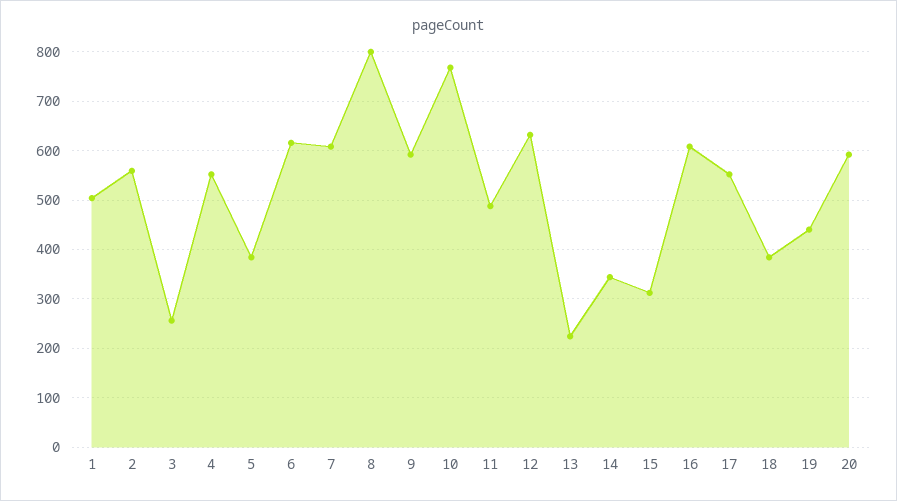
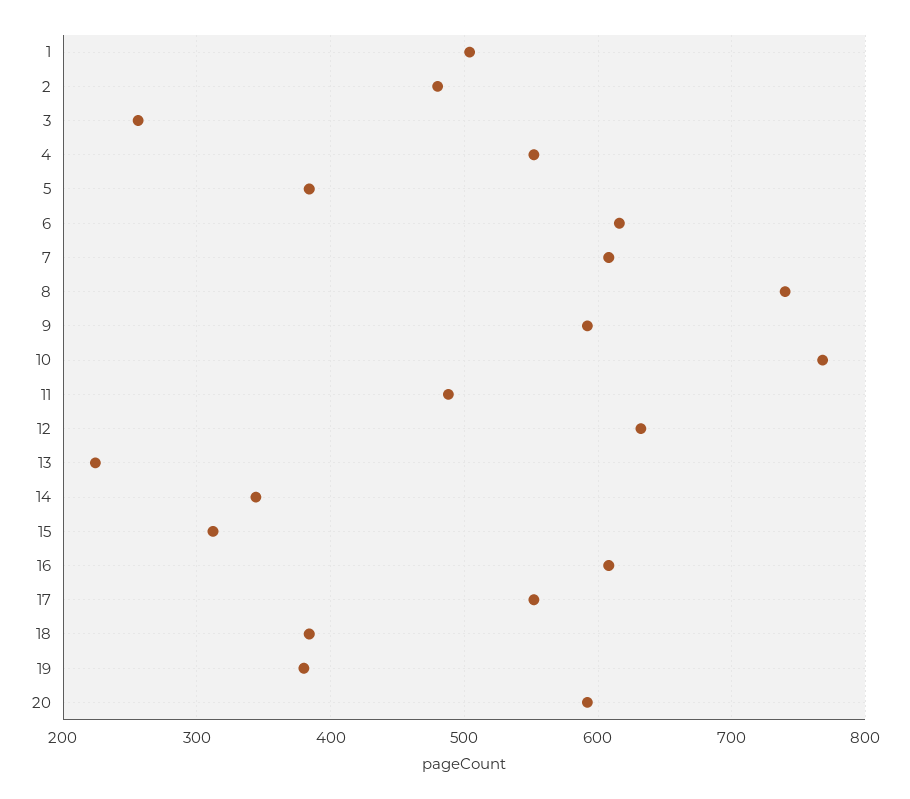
  {
    "1": 500,
-   "2": 560,
+   "2": 480,
    "3": 260,
    "4": 550,
    "5": 380,
    "6": 620,
    "7": 610,
-   "8": 800,
+   "8": 740,
    "9": 590,
    "10": 770,
    "11": 490,
    "12": 630,
    "13": 220,
    "14": 340,
    "15": 310,
    "16": 610,
    "17": 550,
    "18": 380,
-   "19": 440,
+   "19": 380,
    "20": 590
  }

